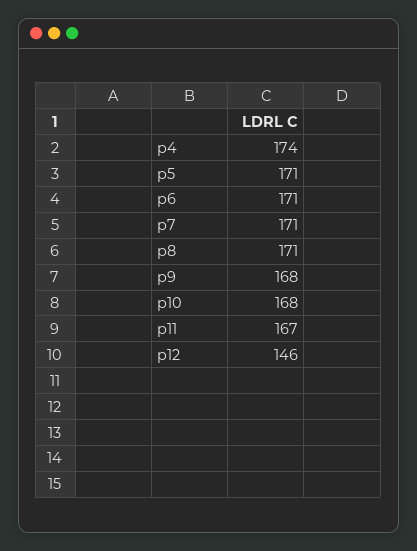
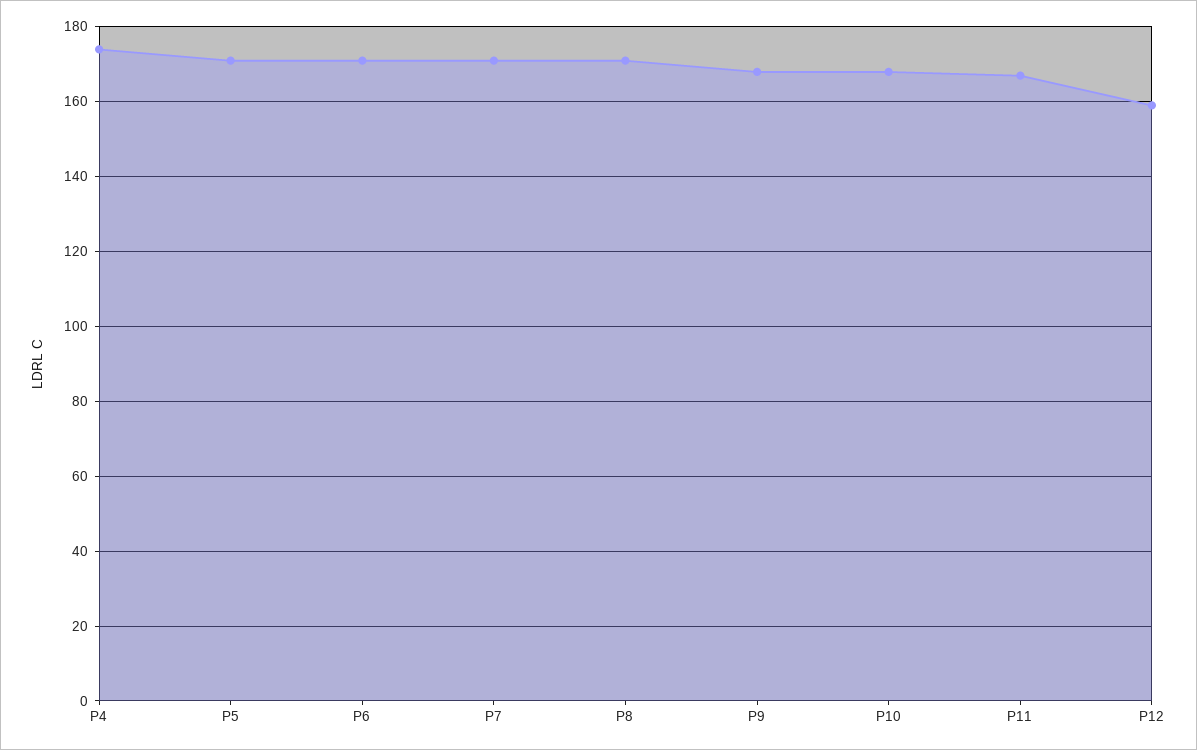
  {
    "p4": 174,
    "p5": 171,
    "p6": 171,
    "p7": 171,
    "p8": 171,
    "p9": 168,
    "p10": 168,
    "p11": 167,
-   "p12": 146
+   "p12": 160
  }

